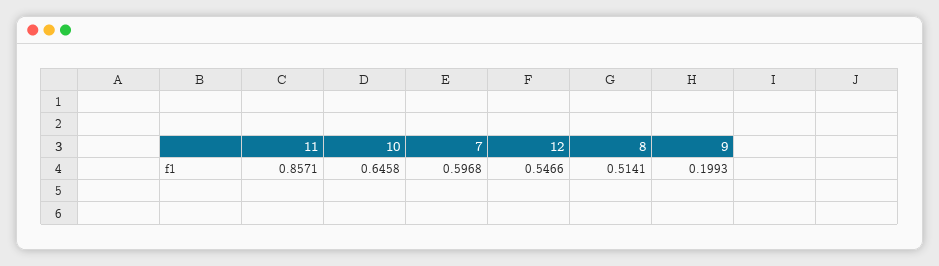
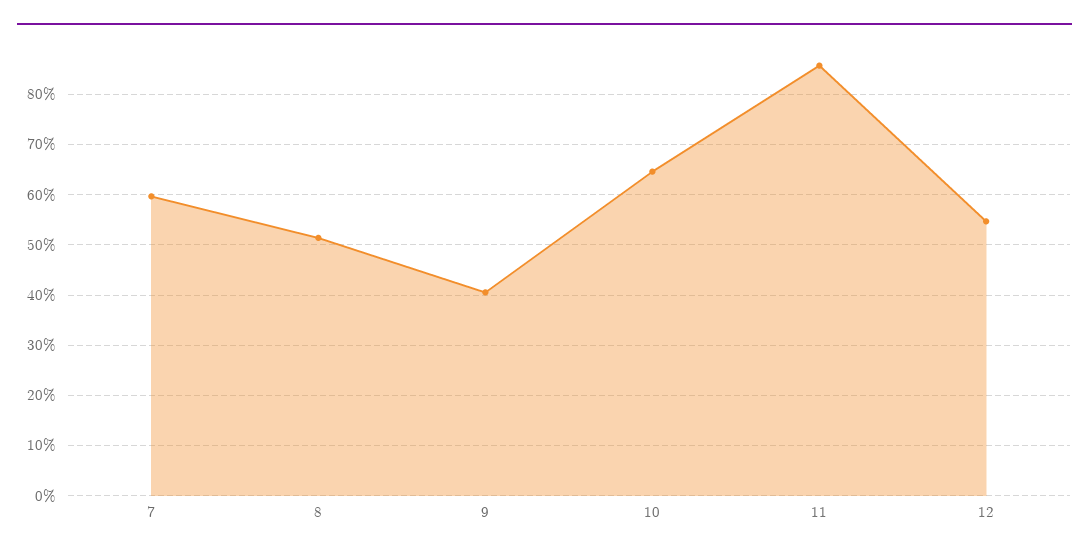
  {
    "11": 0.8571,
    "10": 0.6458,
    "7": 0.5968,
    "12": 0.5466,
    "8": 0.5141,
-   "9": 0.1993
+   "9": 0.4
  }

